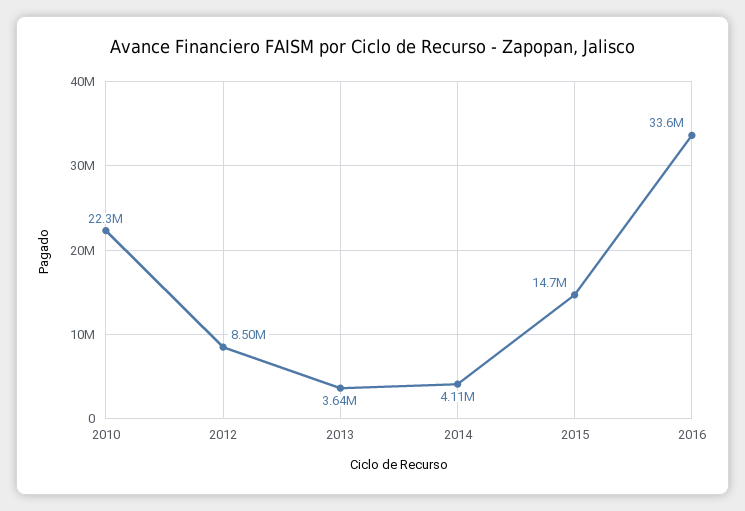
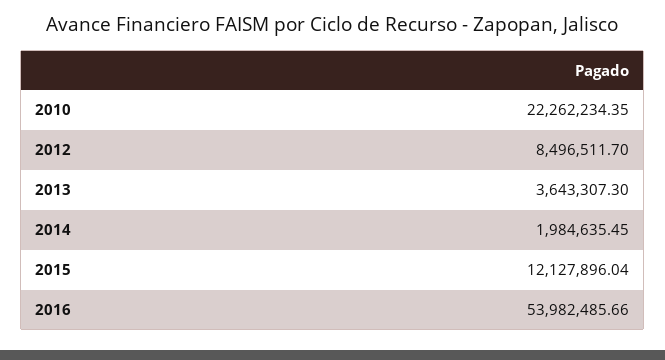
  {
    "2010": 22262234.35,
    "2012": 8496511.7,
    "2013": 3643307.3,
-   "2014": 4110000,
+   "2014": 1984635.45,
-   "2015": 14700000,
+   "2015": 12127896.04,
-   "2016": 33600000
+   "2016": 53982485.66
  }

